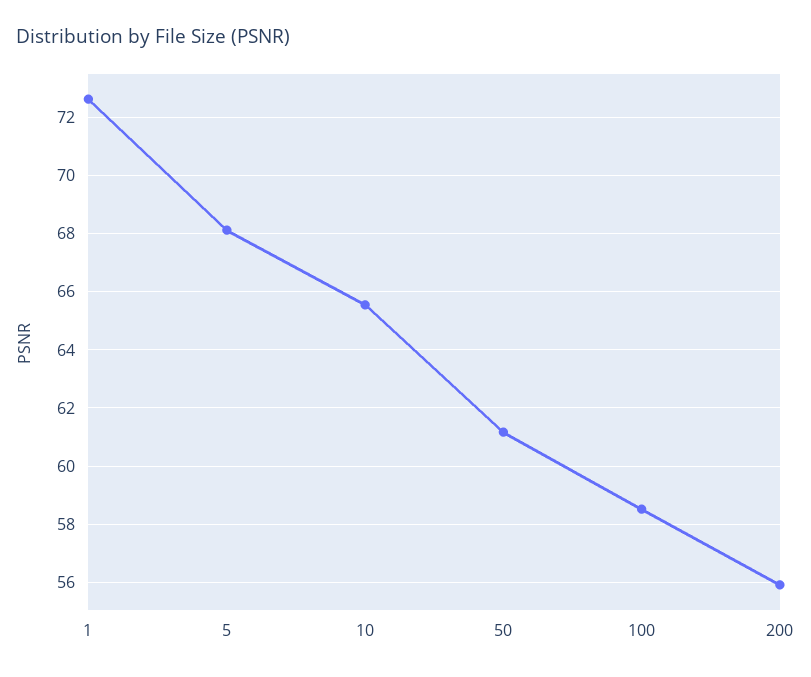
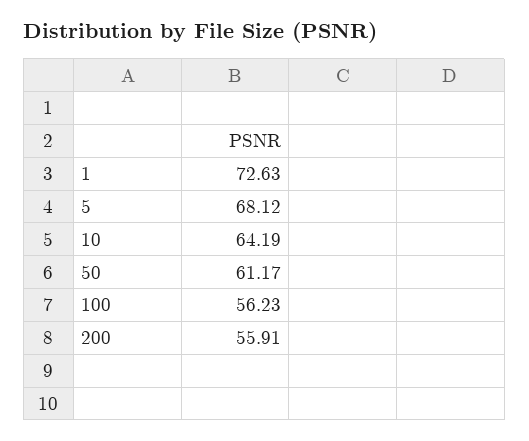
  {
    "1": 72.63,
    "5": 68.12,
-   "10": 65.5,
+   "10": 64.19,
    "50": 61.17,
-   "100": 58.5,
+   "100": 56.23,
    "200": 55.91
  }

